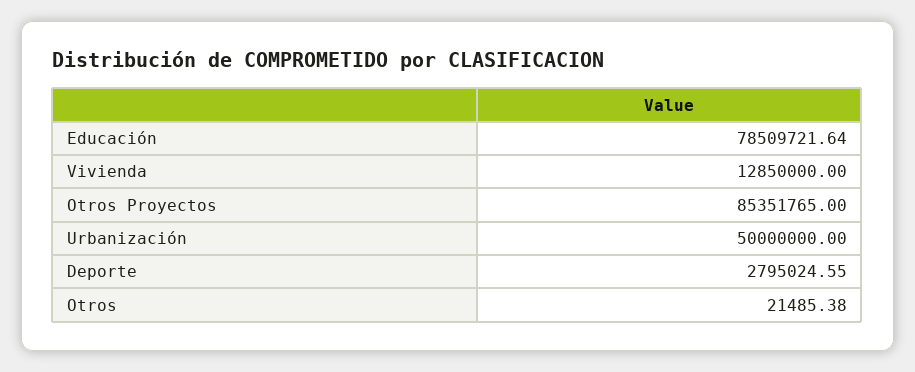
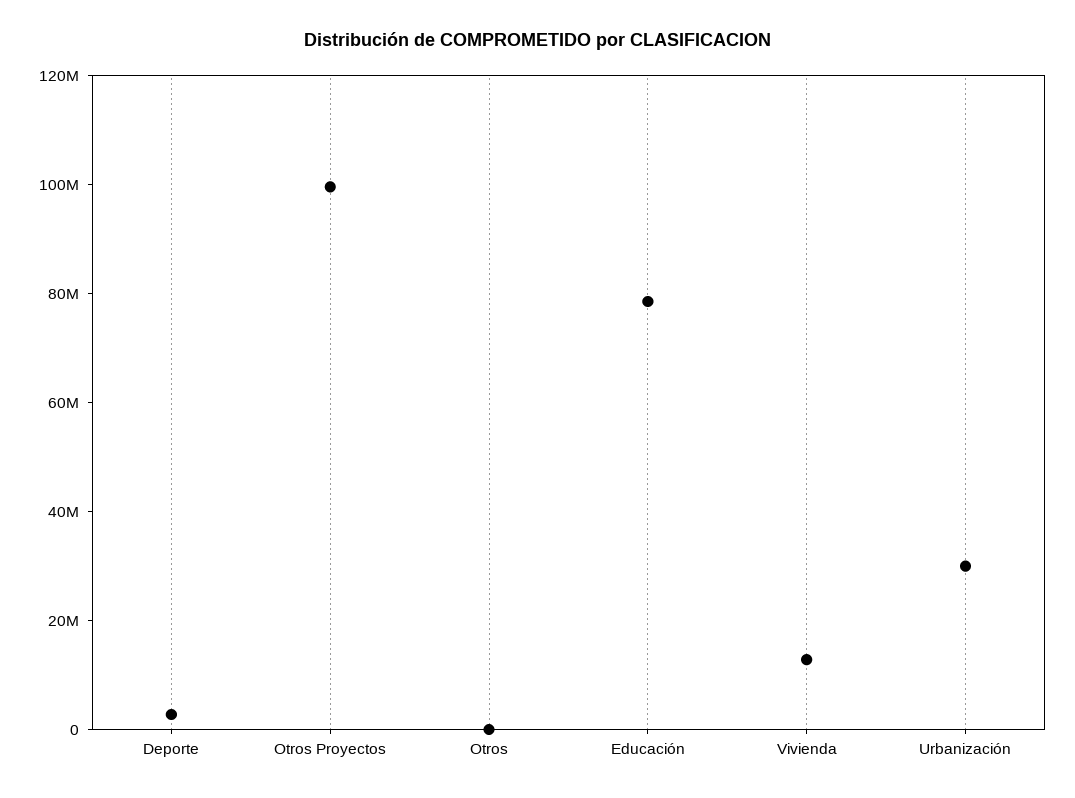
  {
    "Educación": 78509721.64,
    "Vivienda": 12850000,
-   "Otros Proyectos": 85351765,
+   "Otros Proyectos": 100000000,
-   "Urbanización": 50000000,
+   "Urbanización": 30000000,
    "Deporte": 2795024.55,
    "Otros": 21485.38
  }

